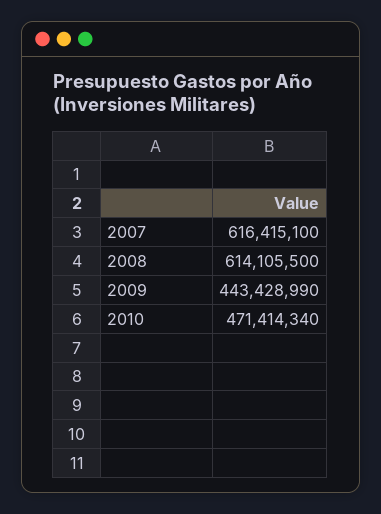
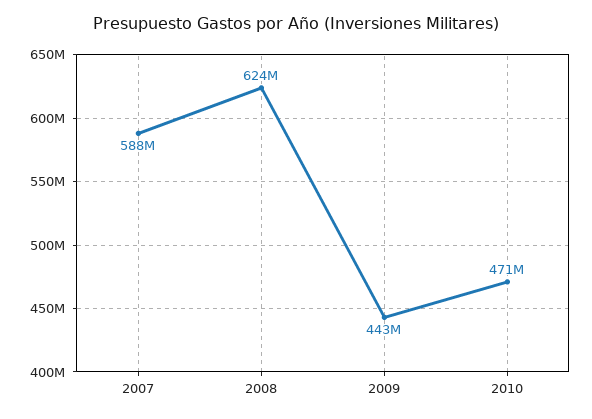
  {
-   "2007": 616415100,
+   "2007": 588000000,
-   "2008": 614105500,
+   "2008": 624000000,
    "2009": 443428990,
    "2010": 471414340
  }

